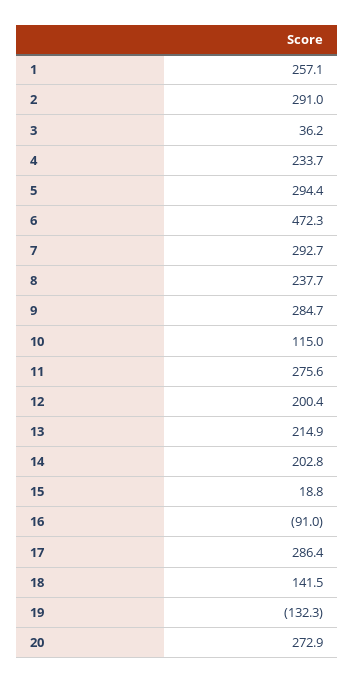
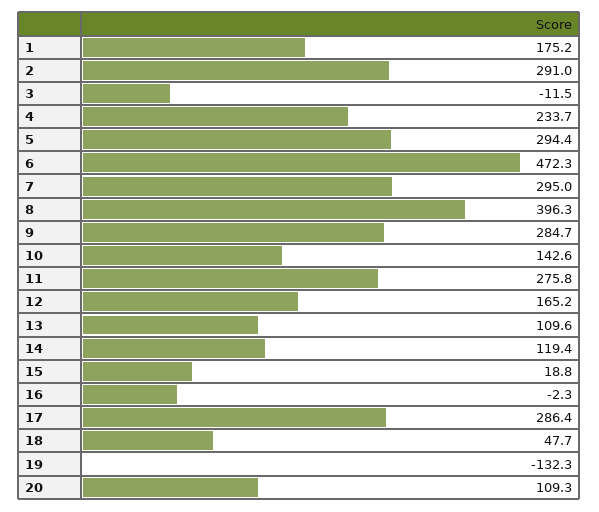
  {
-   "1": 257.1,
+   "1": 175.2,
    "2": 291,
-   "3": 36.2,
+   "3": -11.5,
    "4": 233.7,
    "5": 294.4,
    "6": 472.3,
-   "7": 292.7,
+   "7": 295,
-   "8": 237.7,
+   "8": 396.3,
    "9": 284.7,
-   "10": 115,
+   "10": 142.6,
-   "11": 275.6,
+   "11": 275.8,
-   "12": 200.4,
+   "12": 165.2,
-   "13": 214.9,
+   "13": 109.6,
-   "14": 202.8,
+   "14": 119.4,
    "15": 18.8,
-   "16": -91,
+   "16": -2.3,
    "17": 286.4,
-   "18": 141.5,
+   "18": 47.7,
    "19": -132.3,
-   "20": 272.9
+   "20": 109.3
  }

